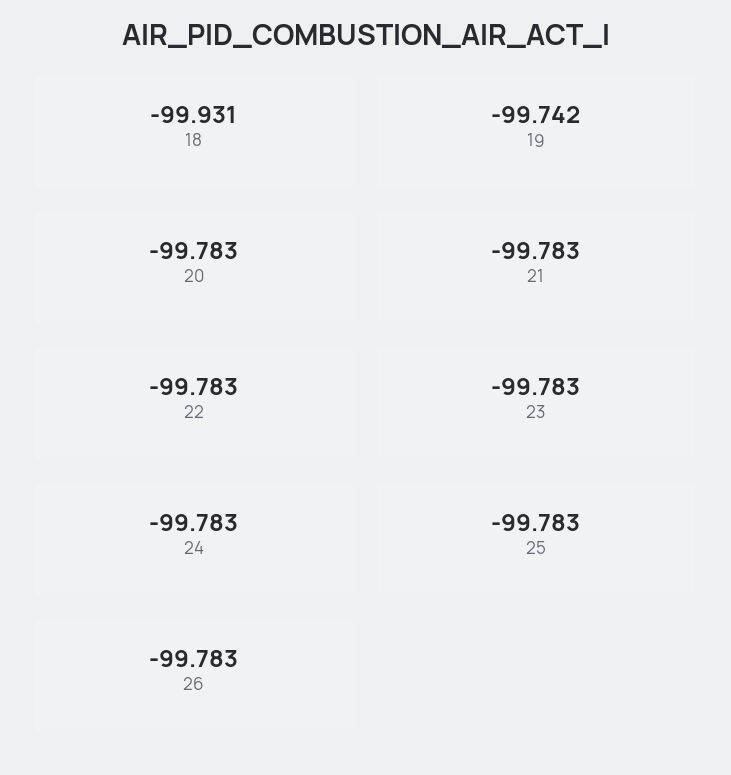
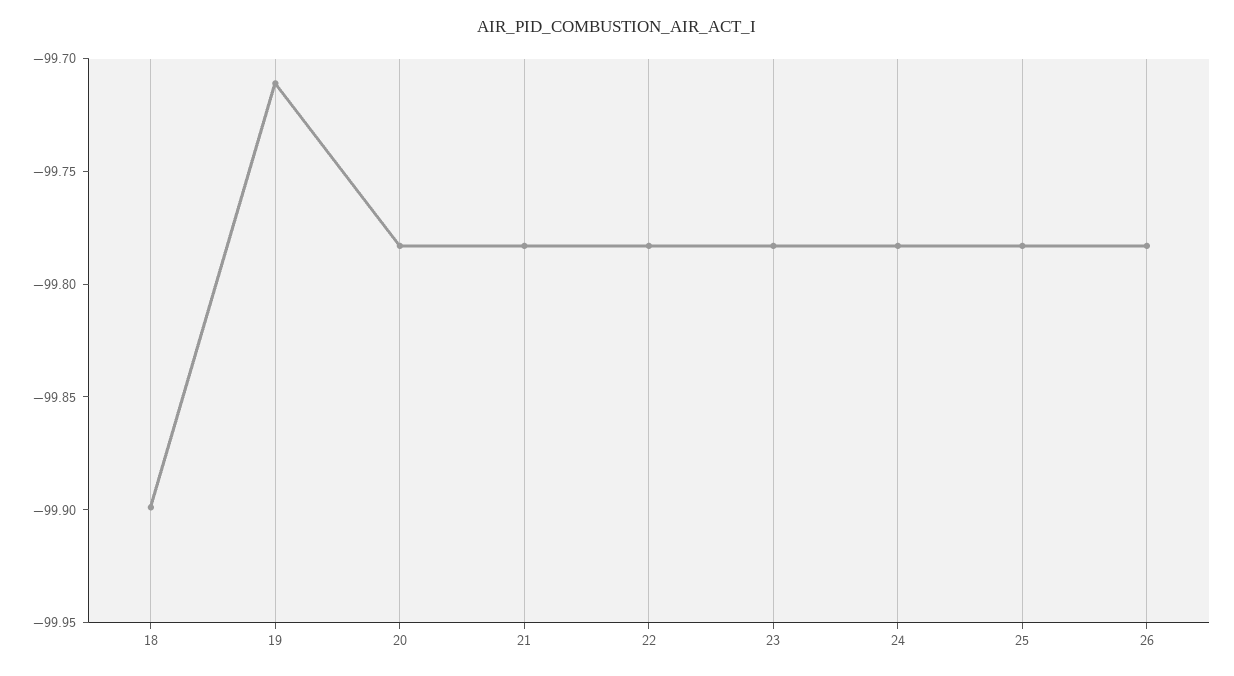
  {
-   "18": -99.931,
+   "18": -99.9,
-   "19": -99.742,
+   "19": -99.71,
    "20": -99.783,
    "21": -99.783,
    "22": -99.783,
    "23": -99.783,
    "24": -99.783,
    "25": -99.783,
    "26": -99.783
  }

